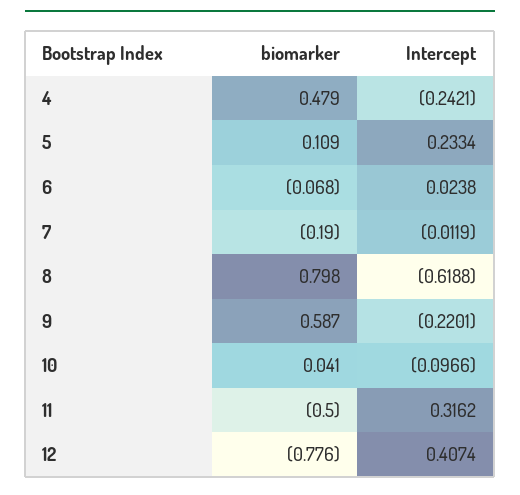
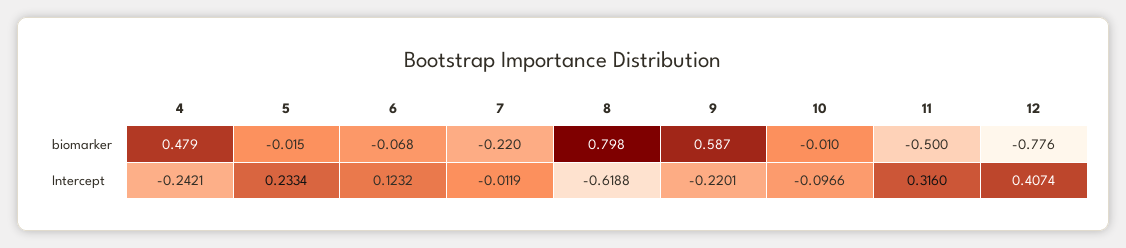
  {
    "biomarker": {
      "4": 0.479,
-     "5": 0.109,
+     "5": -0.015,
      "6": -0.068,
-     "7": -0.19,
+     "7": -0.22,
      "8": 0.798,
      "9": 0.587,
-     "10": 0.041,
+     "10": -0.01,
      "11": -0.5,
      "12": -0.776
    },
    "Intercept": {
      "4": -0.2421,
      "5": 0.2334,
-     "6": 0.0238,
+     "6": 0.1232,
      "7": -0.0119,
      "8": -0.6188,
      "9": -0.2201,
      "10": -0.0966,
-     "11": 0.3162,
+     "11": 0.316,
      "12": 0.4074
    }
  }

